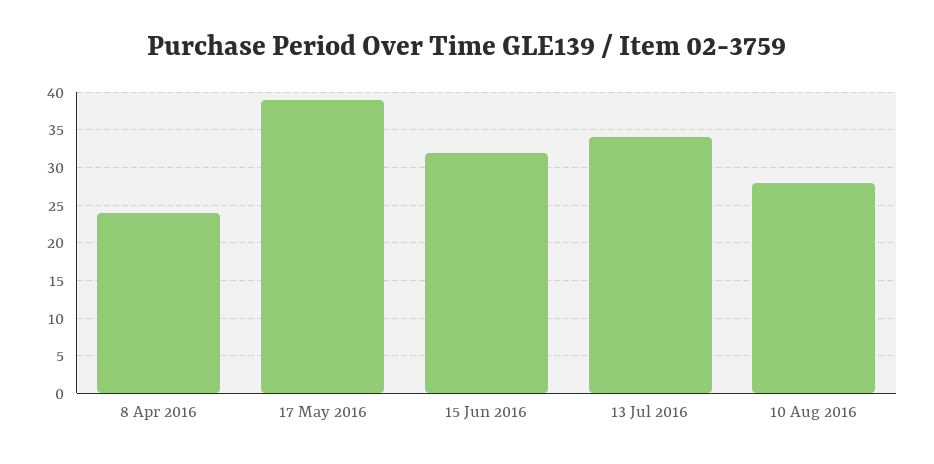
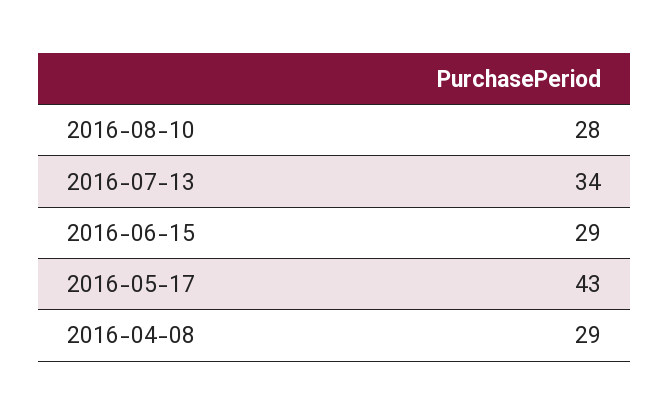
  {
-   "8 Apr 2016": 24,
+   "8 Apr 2016": 29,
-   "17 May 2016": 39,
+   "17 May 2016": 43,
-   "15 Jun 2016": 32,
+   "15 Jun 2016": 29,
    "13 Jul 2016": 34,
    "10 Aug 2016": 28
  }

